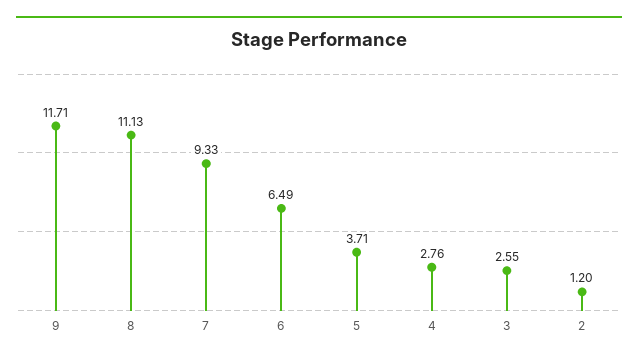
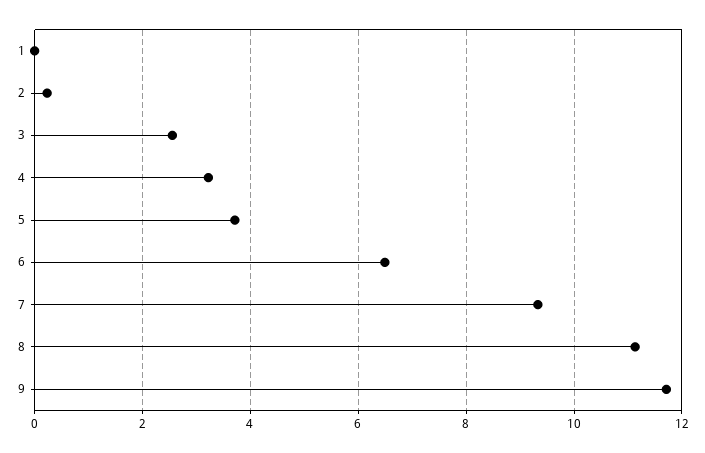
  {
    "9": 11.71,
    "8": 11.13,
    "7": 9.33,
    "6": 6.49,
    "5": 3.71,
-   "4": 2.76,
+   "4": 3.2,
    "3": 2.55,
-   "2": 1.2
+   "2": 0.2,
+   "1": 0
  }

